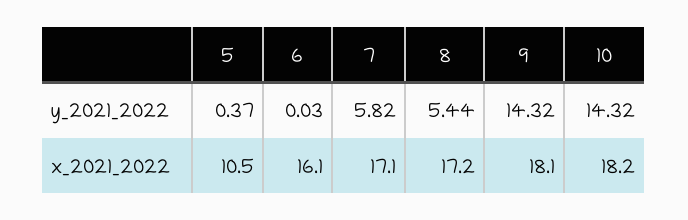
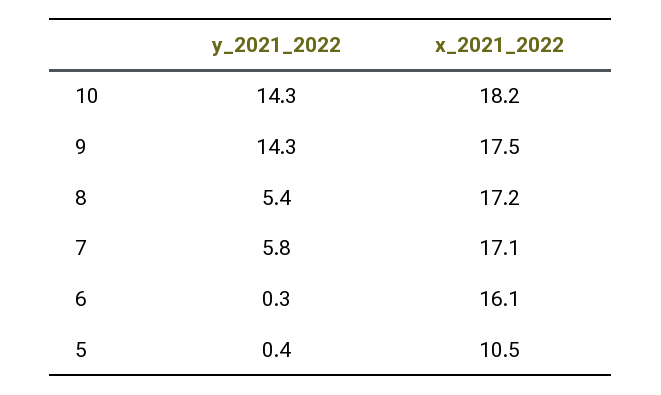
  {
    "5": {
      "y_2021_2022": 0.37,
      "x_2021_2022": 10.5
    },
    "6": {
-     "y_2021_2022": 0.03,
+     "y_2021_2022": 0.3,
      "x_2021_2022": 16.1
    },
    "7": {
      "y_2021_2022": 5.82,
      "x_2021_2022": 17.1
    },
    "8": {
      "y_2021_2022": 5.44,
      "x_2021_2022": 17.2
    },
    "9": {
      "y_2021_2022": 14.32,
-     "x_2021_2022": 18.1
+     "x_2021_2022": 17.5
    },
    "10": {
      "y_2021_2022": 14.32,
      "x_2021_2022": 18.2
    }
  }

